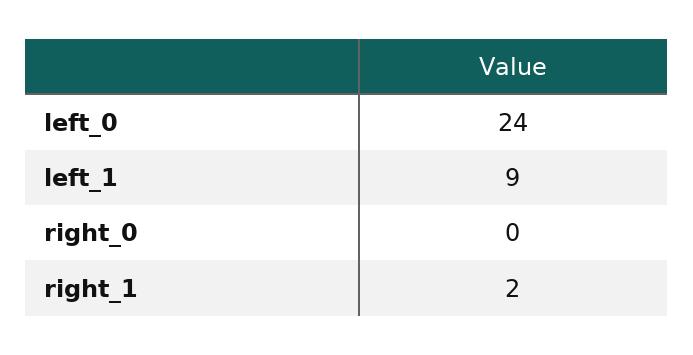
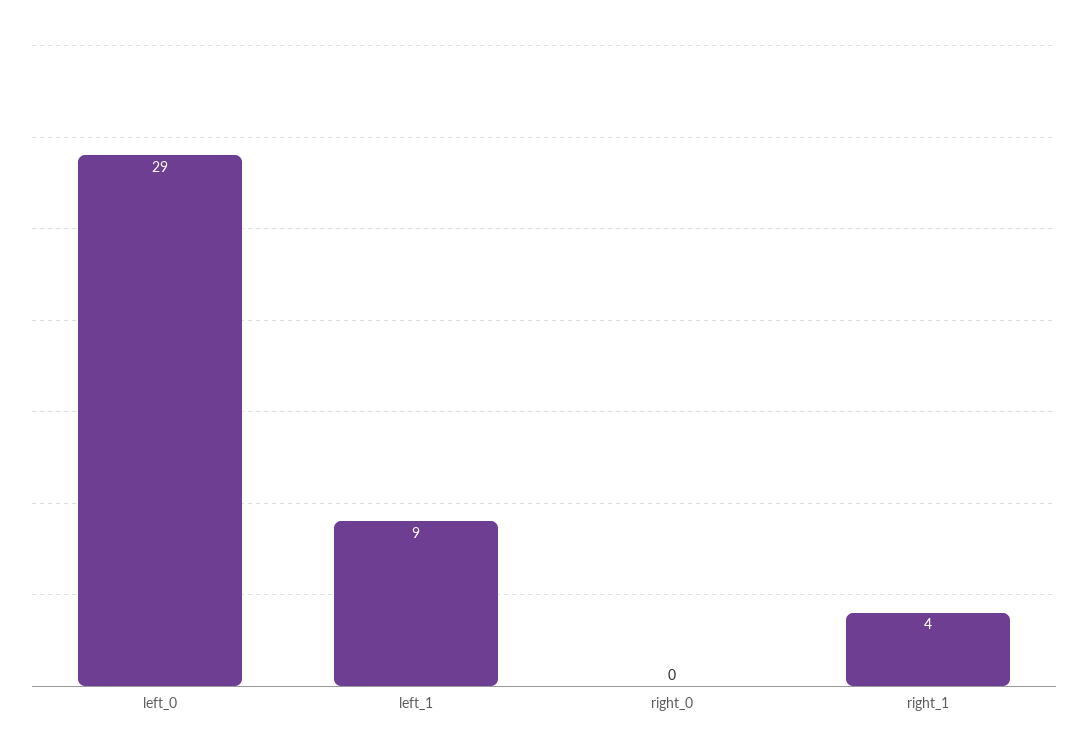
  {
-   "left_0": 24,
+   "left_0": 29,
    "left_1": 9,
    "right_0": 0,
-   "right_1": 2
+   "right_1": 4
  }

